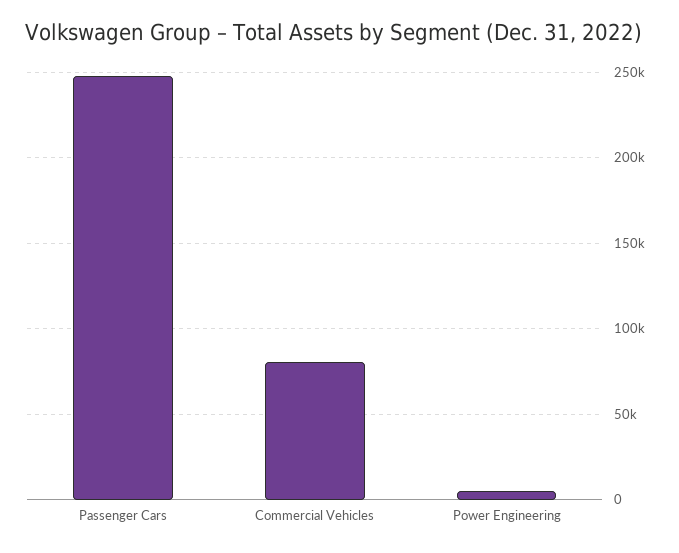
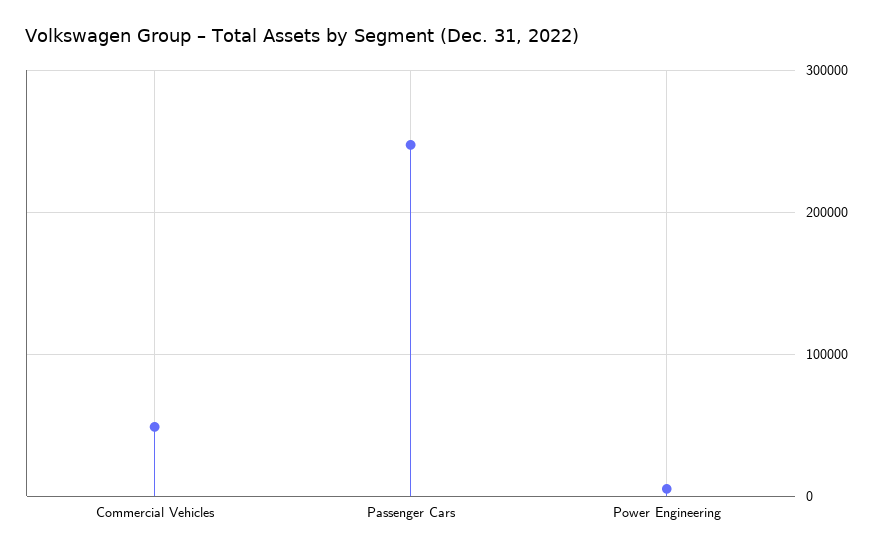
  {
    "Passenger Cars": 250000,
-   "Commercial Vehicles": 80000,
+   "Commercial Vehicles": 50000,
    "Power Engineering": 5000
  }

